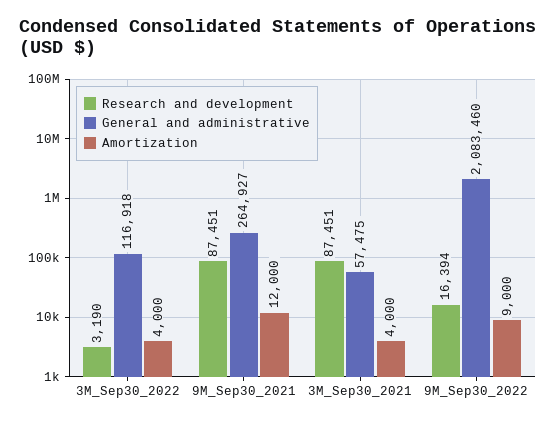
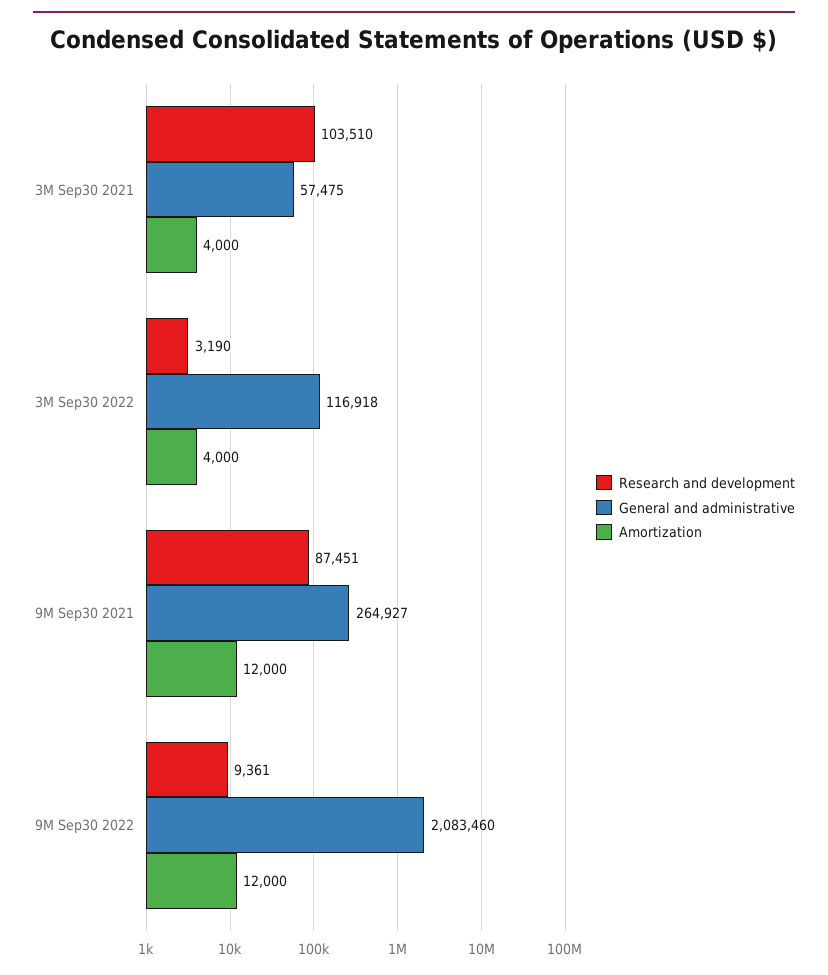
  {
    "Research and development": {
      "3M_Sep30_2022": 3190,
      "9M_Sep30_2021": 87451,
-     "3M_Sep30_2021": 87451,
+     "3M_Sep30_2021": 103510,
-     "9M_Sep30_2022": 16394
+     "9M_Sep30_2022": 9361
    },
    "General and administrative": {
      "3M_Sep30_2022": 116918,
      "9M_Sep30_2021": 264927,
      "3M_Sep30_2021": 57475,
      "9M_Sep30_2022": 2083460
    },
    "Amortization": {
      "3M_Sep30_2022": 4000,
      "9M_Sep30_2021": 12000,
      "3M_Sep30_2021": 4000,
-     "9M_Sep30_2022": 9000
+     "9M_Sep30_2022": 12000
    }
  }

